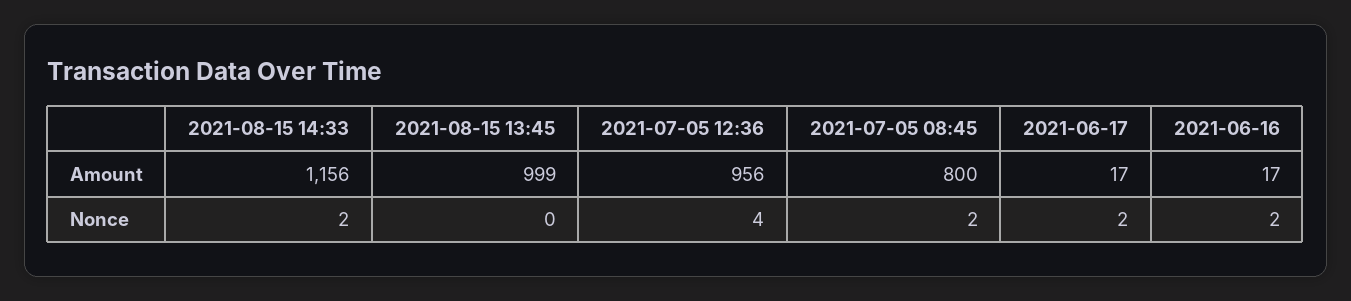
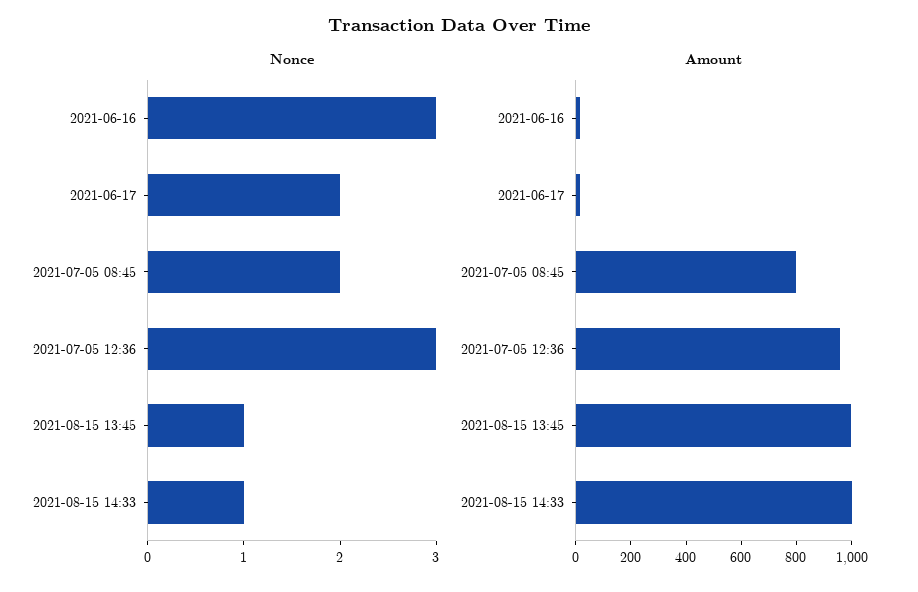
  {
    "Amount": {
-     "2021-08-15 14:33": 1156,
+     "2021-08-15 14:33": 1000,
      "2021-08-15 13:45": 999,
      "2021-07-05 12:36": 956,
      "2021-07-05 08:45": 800,
      "2021-06-17": 17,
      "2021-06-16": 17
    },
    "Nonce": {
-     "2021-08-15 14:33": 2,
+     "2021-08-15 14:33": 1,
-     "2021-08-15 13:45": 0,
+     "2021-08-15 13:45": 1,
-     "2021-07-05 12:36": 4,
+     "2021-07-05 12:36": 3,
      "2021-07-05 08:45": 2,
      "2021-06-17": 2,
-     "2021-06-16": 2
+     "2021-06-16": 3
    }
  }

